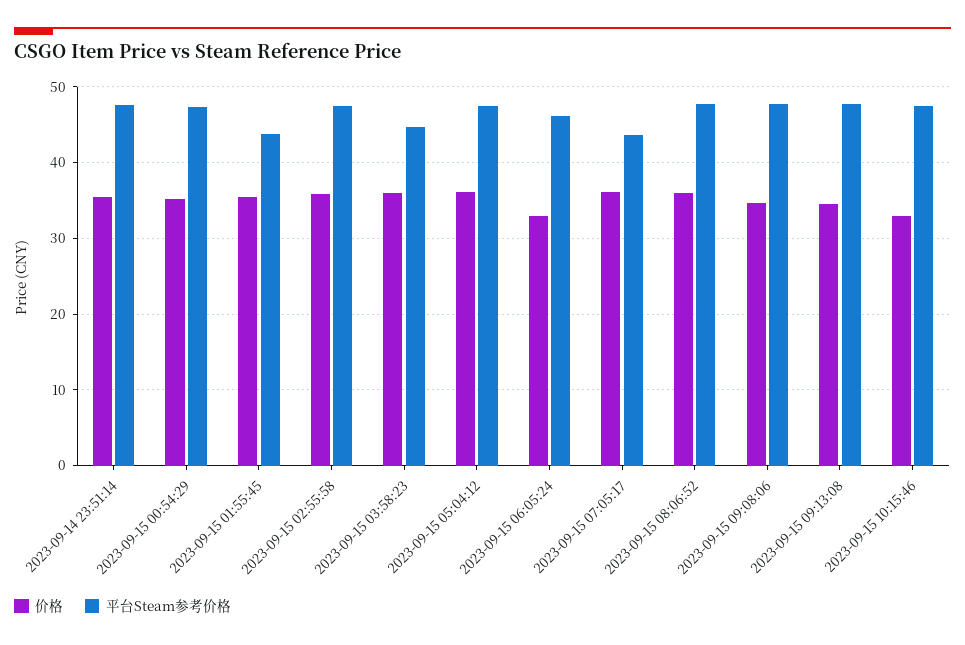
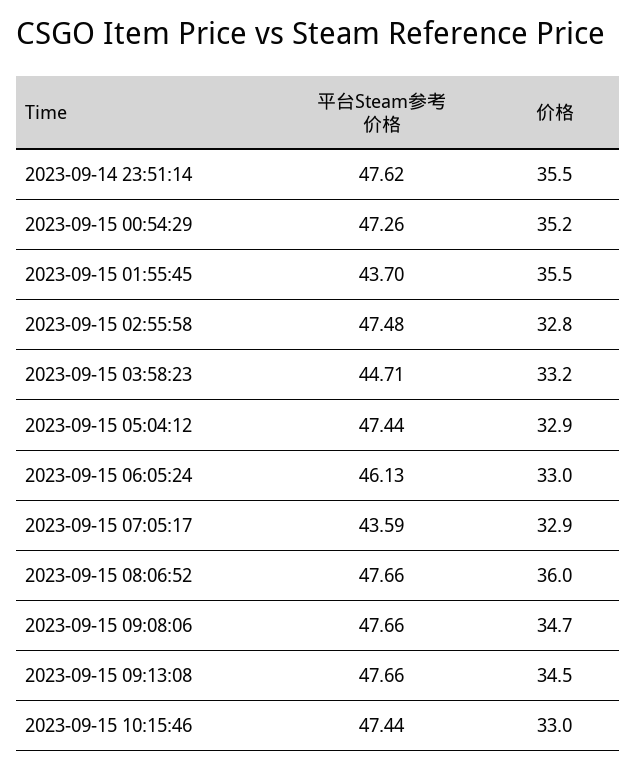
  {
    "价格": {
      "2023-09-14 23:51:14": 35.5,
      "2023-09-15 00:54:29": 35.2,
      "2023-09-15 01:55:45": 35.5,
-     "2023-09-15 02:55:58": 36,
+     "2023-09-15 02:55:58": 32.8,
-     "2023-09-15 03:58:23": 36,
+     "2023-09-15 03:58:23": 33.2,
-     "2023-09-15 05:04:12": 36,
+     "2023-09-15 05:04:12": 32.9,
      "2023-09-15 06:05:24": 33,
-     "2023-09-15 07:05:17": 36,
+     "2023-09-15 07:05:17": 32.9,
      "2023-09-15 08:06:52": 36,
      "2023-09-15 09:08:06": 34.7,
      "2023-09-15 09:13:08": 34.5,
      "2023-09-15 10:15:46": 33
    },
    "平台Steam参考价格": {
      "2023-09-14 23:51:14": 47.62,
      "2023-09-15 00:54:29": 47.26,
      "2023-09-15 01:55:45": 43.7,
      "2023-09-15 02:55:58": 47.48,
      "2023-09-15 03:58:23": 44.71,
      "2023-09-15 05:04:12": 47.44,
      "2023-09-15 06:05:24": 46.13,
      "2023-09-15 07:05:17": 43.59,
      "2023-09-15 08:06:52": 47.66,
      "2023-09-15 09:08:06": 47.66,
      "2023-09-15 09:13:08": 47.66,
      "2023-09-15 10:15:46": 47.44
    }
  }

